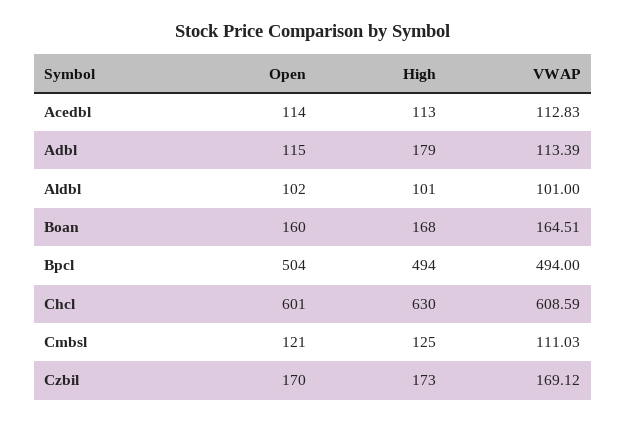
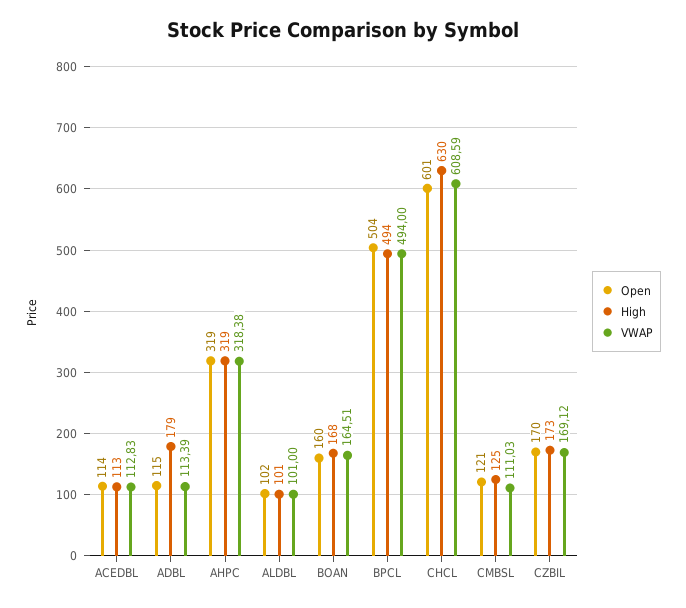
  {
    "Open": {
      "Acedbl": 114,
      "Adbl": 115,
      "Aldbl": 102,
      "Boan": 160,
      "Bpcl": 504,
      "Chcl": 601,
      "Cmbsl": 121,
-     "Czbil": 170
+     "Czbil": 170,
+     "AHPC": 319
    },
    "High": {
      "Acedbl": 113,
      "Adbl": 179,
      "Aldbl": 101,
      "Boan": 168,
      "Bpcl": 494,
      "Chcl": 630,
      "Cmbsl": 125,
-     "Czbil": 173
+     "Czbil": 173,
+     "AHPC": 319
    },
    "VWAP": {
      "Acedbl": 112.83,
      "Adbl": 113.39,
      "Aldbl": 101,
      "Boan": 164.51,
      "Bpcl": 494,
      "Chcl": 608.59,
      "Cmbsl": 111.03,
-     "Czbil": 169.12
+     "Czbil": 169.12,
+     "AHPC": 318.38
    }
  }

